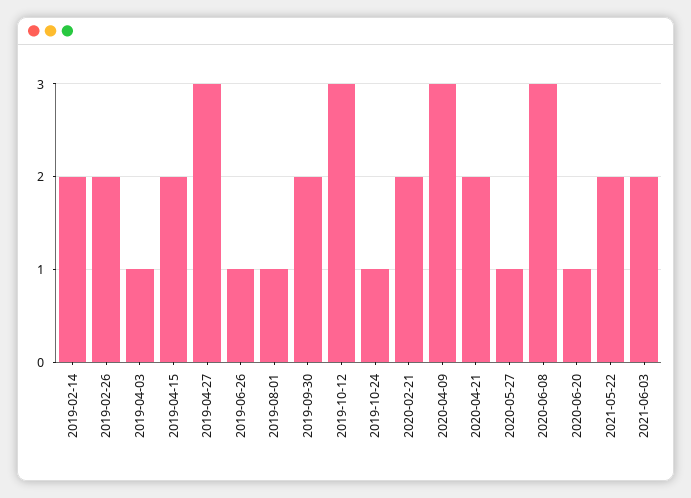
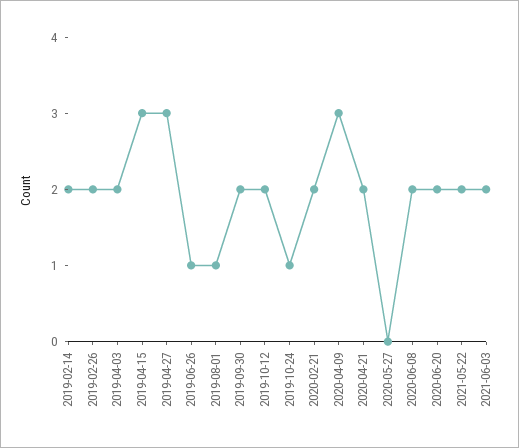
  {
    "2019-02-14": 2,
    "2019-02-26": 2,
-   "2019-04-03": 1,
+   "2019-04-03": 2,
-   "2019-04-15": 2,
+   "2019-04-15": 3,
    "2019-04-27": 3,
    "2019-06-26": 1,
    "2019-08-01": 1,
    "2019-09-30": 2,
-   "2019-10-12": 3,
+   "2019-10-12": 2,
    "2019-10-24": 1,
    "2020-02-21": 2,
    "2020-04-09": 3,
    "2020-04-21": 2,
-   "2020-05-27": 1,
+   "2020-05-27": 0,
-   "2020-06-08": 3,
+   "2020-06-08": 2,
-   "2020-06-20": 1,
+   "2020-06-20": 2,
    "2021-05-22": 2,
    "2021-06-03": 2
  }

